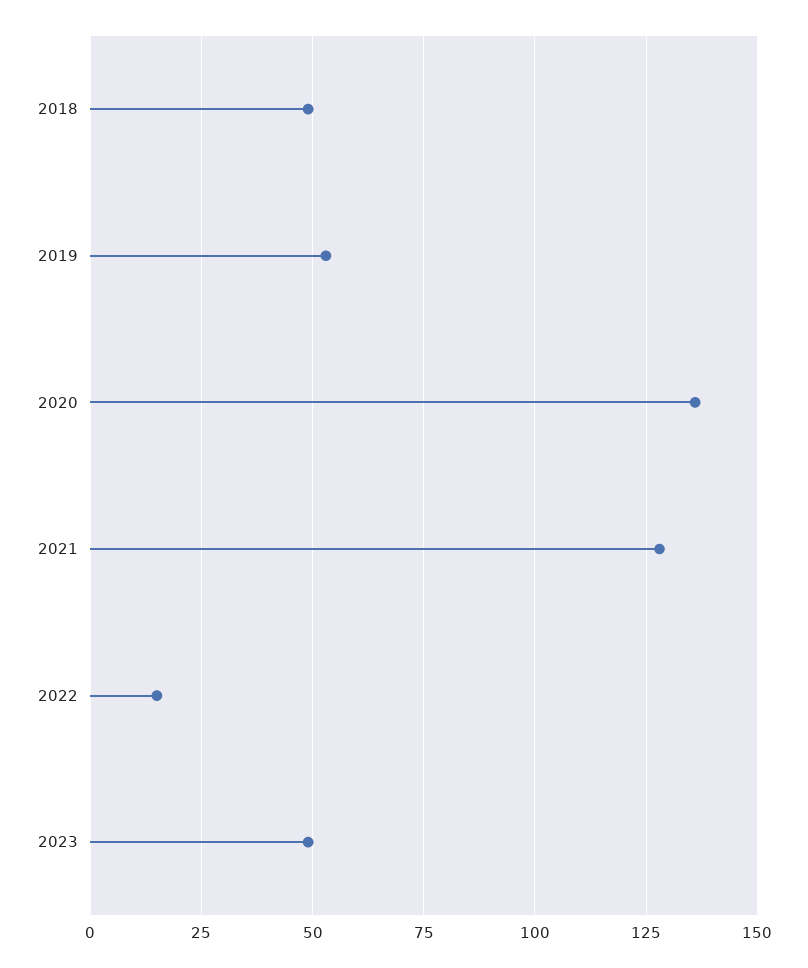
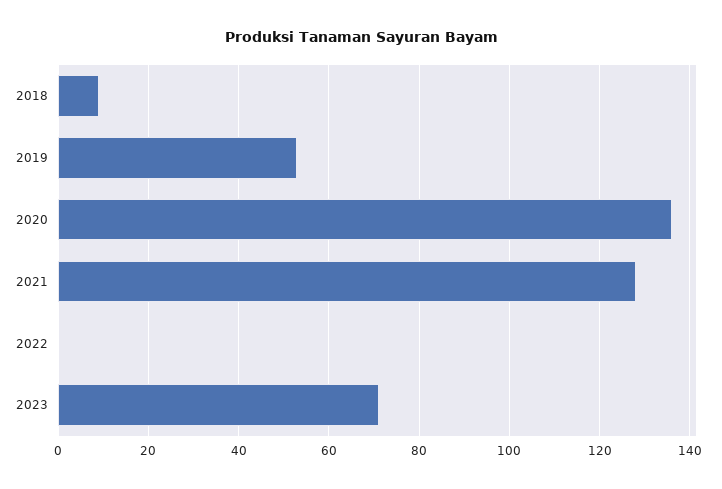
  {
-   "2018": 50,
+   "2018": 10,
    "2019": 55,
    "2020": 135,
    "2021": 130,
-   "2022": 15,
+   "2022": 0,
-   "2023": 50
+   "2023": 70
  }

